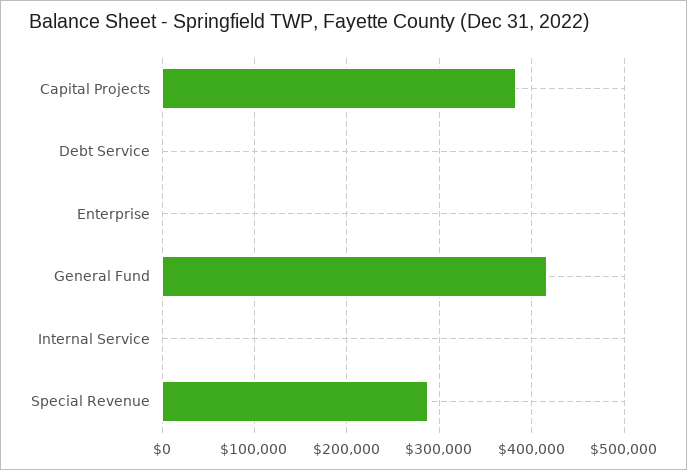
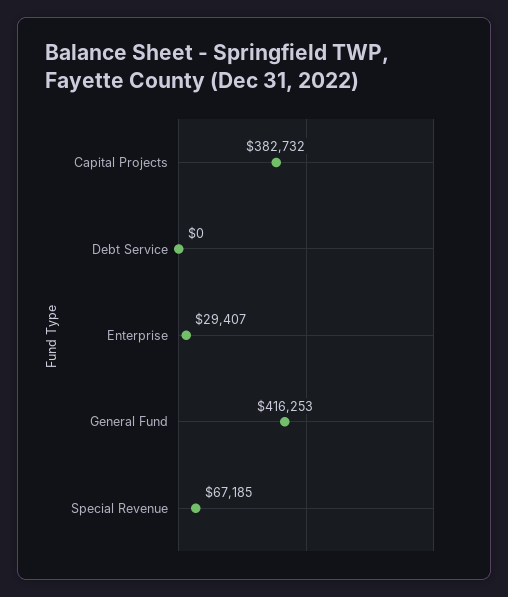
  {
    "Capital Projects": 382732,
    "Debt Service": 0,
-   "Enterprise": 0,
+   "Enterprise": 29407,
    "General Fund": 416253,
-   "Internal Service": 0,
-   "Special Revenue": 290000
+   "Special Revenue": 67185
  }

